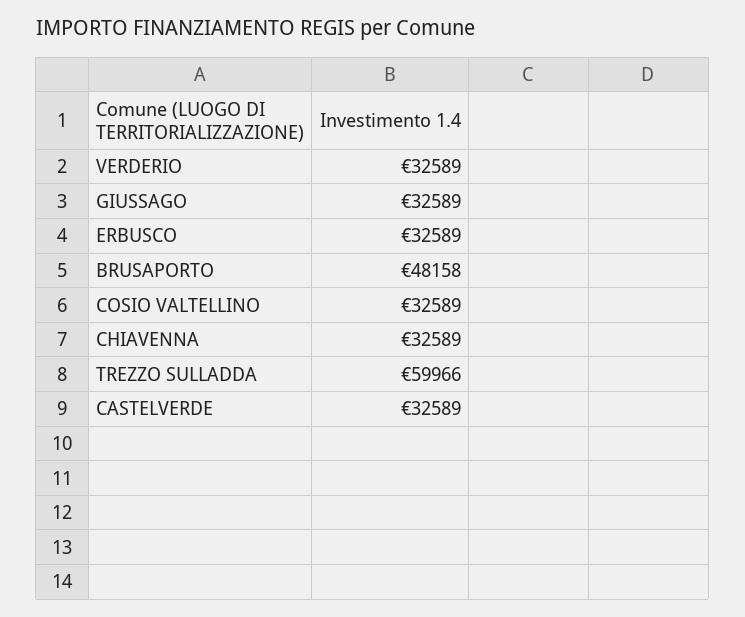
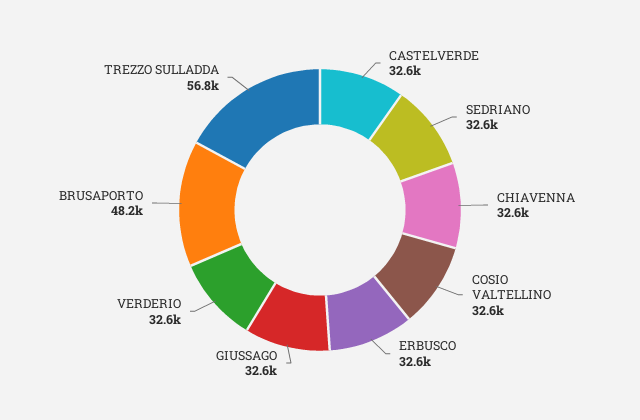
  {
    "VERDERIO": 32589,
    "GIUSSAGO": 32589,
    "ERBUSCO": 32589,
    "BRUSAPORTO": 48158,
    "COSIO VALTELLINO": 32589,
    "CHIAVENNA": 32589,
-   "TREZZO SULLADDA": 59966,
+   "TREZZO SULLADDA": 56800,
-   "CASTELVERDE": 32589
+   "CASTELVERDE": 32589,
+   "SEDRIANO": 32600
  }

